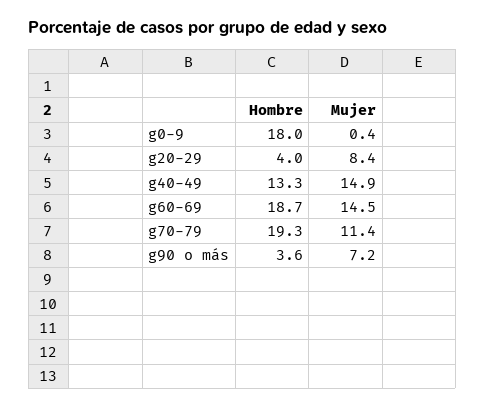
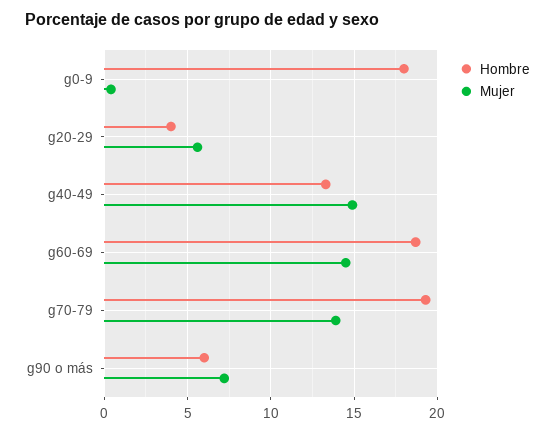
  {
    "Hombre": {
      "g0-9": 18,
      "g20-29": 4,
      "g40-49": 13.3,
      "g60-69": 18.7,
      "g70-79": 19.3,
-     "g90 o más": 3.6
+     "g90 o más": 6
    },
    "Mujer": {
      "g0-9": 0.4,
-     "g20-29": 8.4,
+     "g20-29": 5.5,
      "g40-49": 14.9,
      "g60-69": 14.5,
-     "g70-79": 11.4,
+     "g70-79": 14,
      "g90 o más": 7.2
    }
  }

